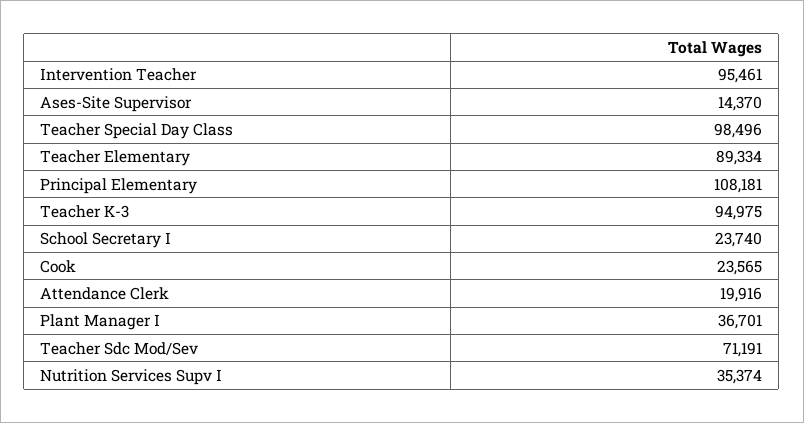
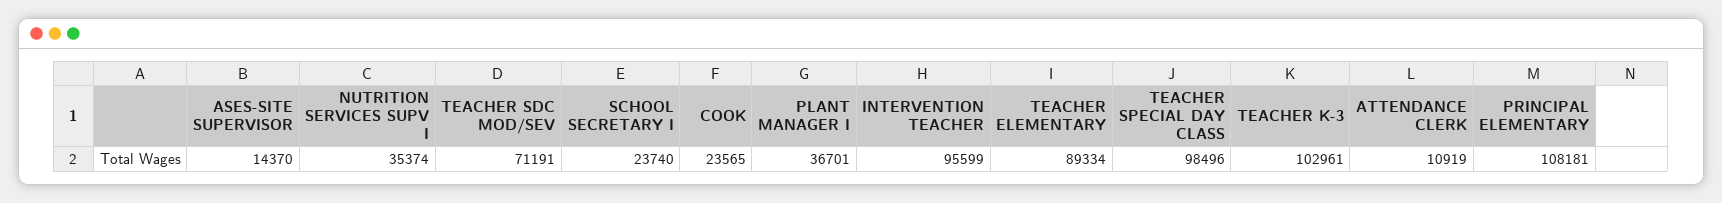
  {
-   "Intervention Teacher": 95461,
+   "Intervention Teacher": 95599,
    "Ases-Site Supervisor": 14370,
    "Teacher Special Day Class": 98496,
    "Teacher Elementary": 89334,
    "Principal Elementary": 108181,
-   "Teacher K-3": 94975,
+   "Teacher K-3": 102961,
    "School Secretary I": 23740,
    "Cook": 23565,
-   "Attendance Clerk": 19916,
+   "Attendance Clerk": 10919,
    "Plant Manager I": 36701,
    "Teacher Sdc Mod/Sev": 71191,
    "Nutrition Services Supv I": 35374
  }

